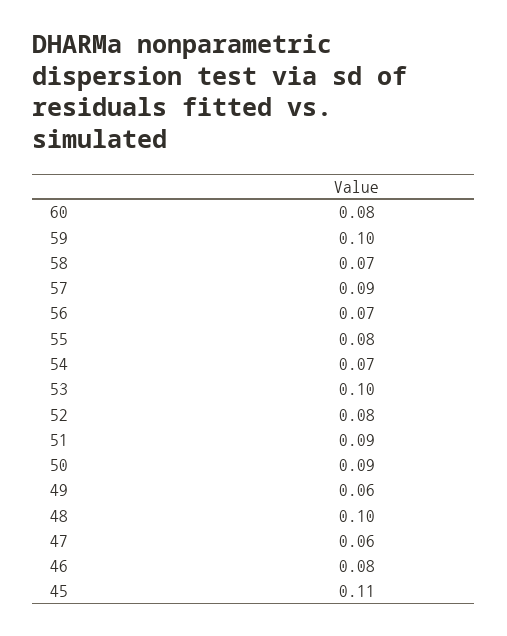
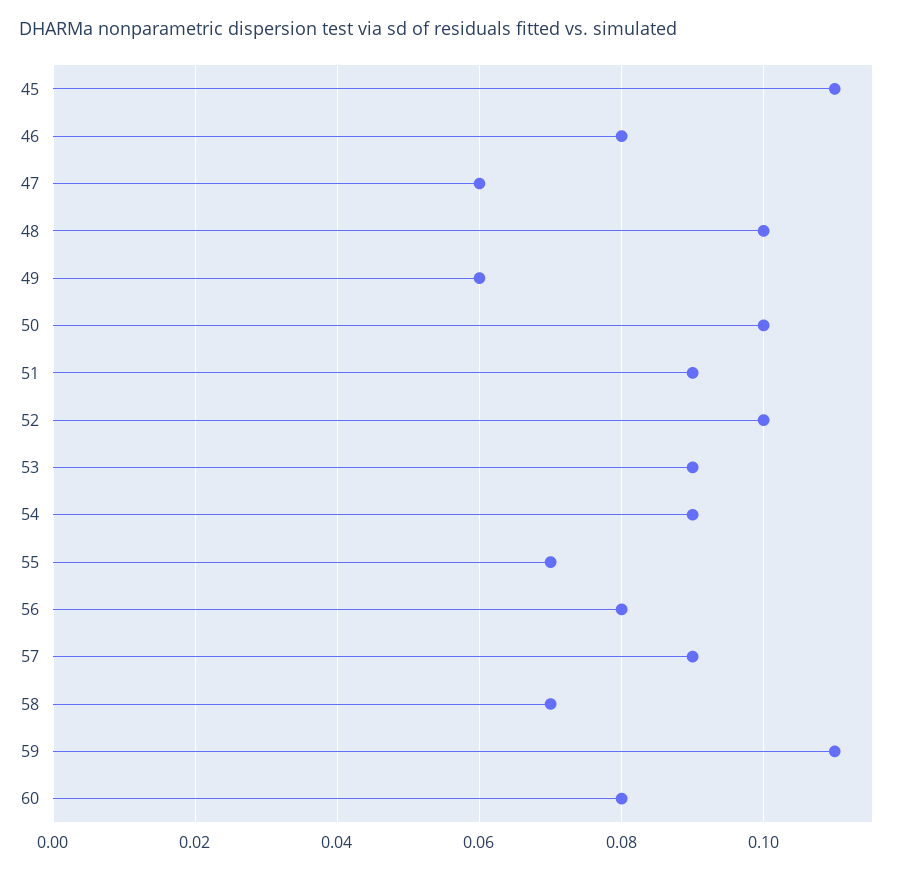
  {
    "60": 0.08,
-   "59": 0.1,
+   "59": 0.11,
    "58": 0.07,
    "57": 0.09,
-   "56": 0.07,
+   "56": 0.08,
-   "55": 0.08,
+   "55": 0.07,
-   "54": 0.07,
+   "54": 0.09,
-   "53": 0.1,
+   "53": 0.09,
-   "52": 0.08,
+   "52": 0.1,
    "51": 0.09,
-   "50": 0.09,
+   "50": 0.1,
    "49": 0.06,
    "48": 0.1,
    "47": 0.06,
    "46": 0.08,
    "45": 0.11
  }

